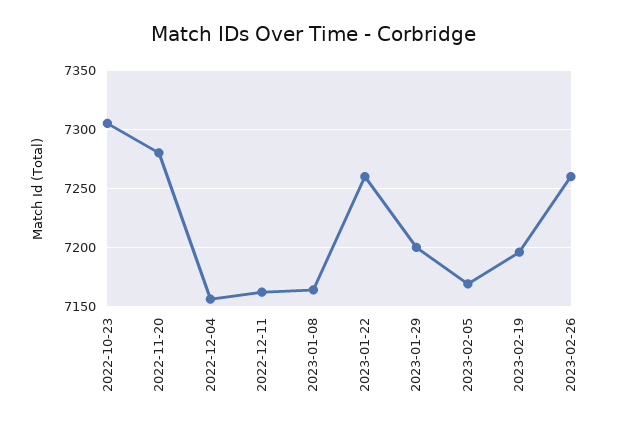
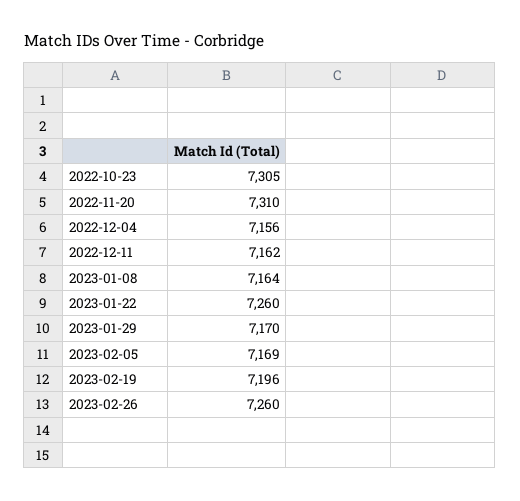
  {
    "2022-10-23": 7305,
-   "2022-11-20": 7280,
+   "2022-11-20": 7310,
    "2022-12-04": 7156,
    "2022-12-11": 7162,
    "2023-01-08": 7164,
    "2023-01-22": 7260,
-   "2023-01-29": 7200,
+   "2023-01-29": 7170,
    "2023-02-05": 7169,
    "2023-02-19": 7196,
    "2023-02-26": 7260
  }

